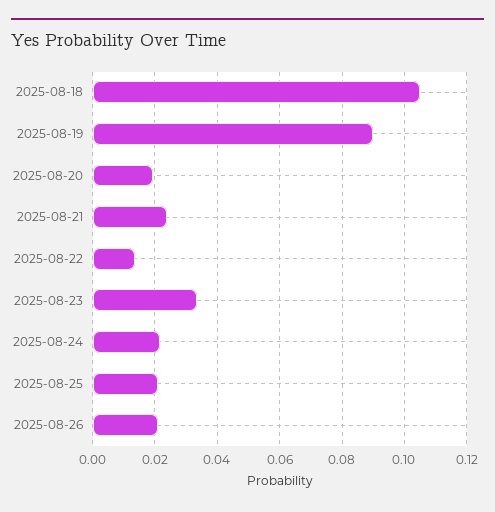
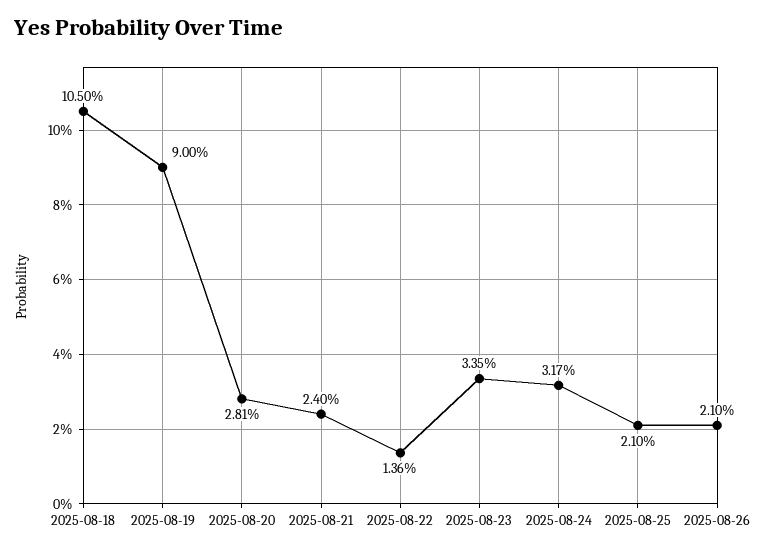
  {
    "2025-08-18": 0.105,
    "2025-08-19": 0.09,
-   "2025-08-20": 0.02,
+   "2025-08-20": 0.0281,
    "2025-08-21": 0.024,
    "2025-08-22": 0.0136,
    "2025-08-23": 0.0335,
-   "2025-08-24": 0.022,
+   "2025-08-24": 0.0317,
    "2025-08-25": 0.021,
    "2025-08-26": 0.021
  }

